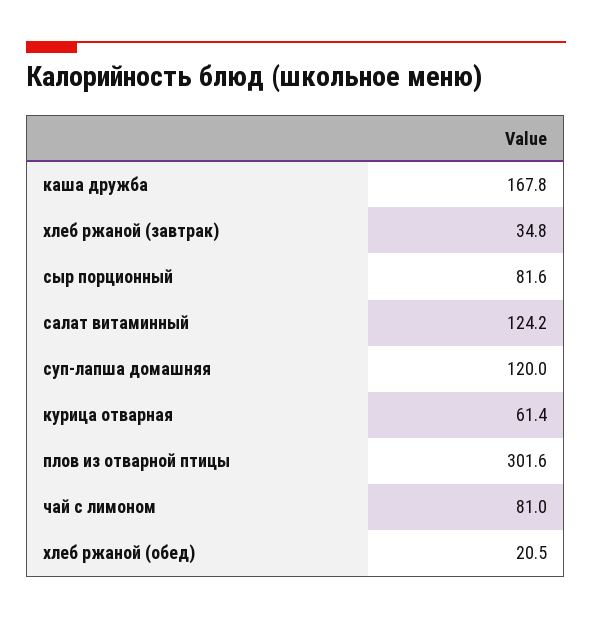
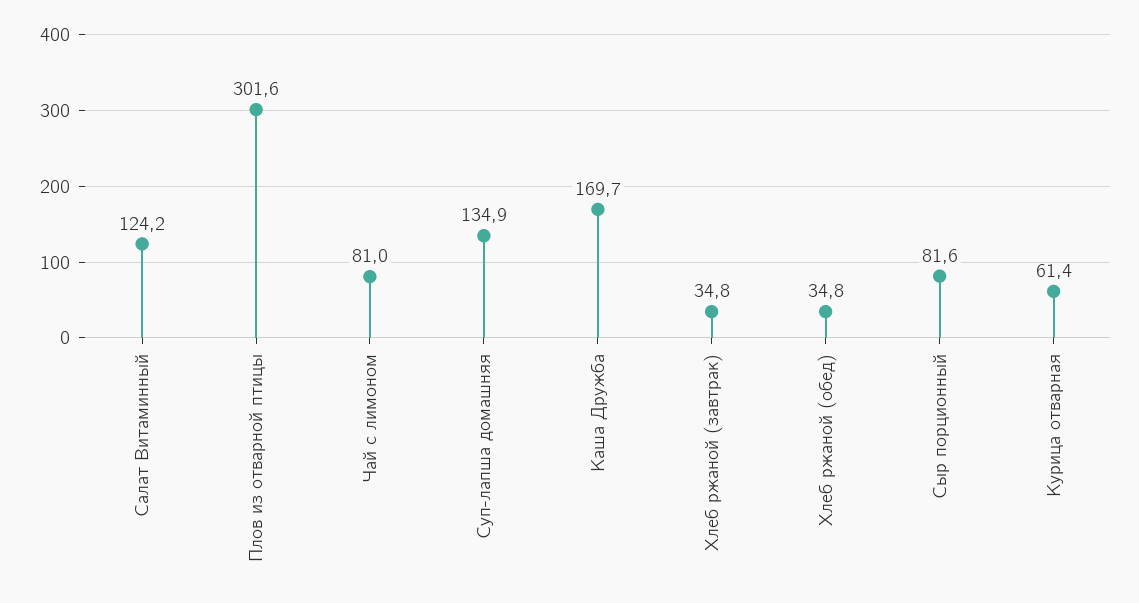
  {
-   "каша дружба": 167.8,
+   "каша дружба": 169.7,
    "хлеб ржаной (завтрак)": 34.8,
    "сыр порционный": 81.6,
    "салат витаминный": 124.2,
-   "суп-лапша домашняя": 120,
+   "суп-лапша домашняя": 134.9,
    "курица отварная": 61.4,
    "плов из отварной птицы": 301.6,
    "чай с лимоном": 81,
-   "хлеб ржаной (обед)": 20.5
+   "хлеб ржаной (обед)": 34.8
  }

